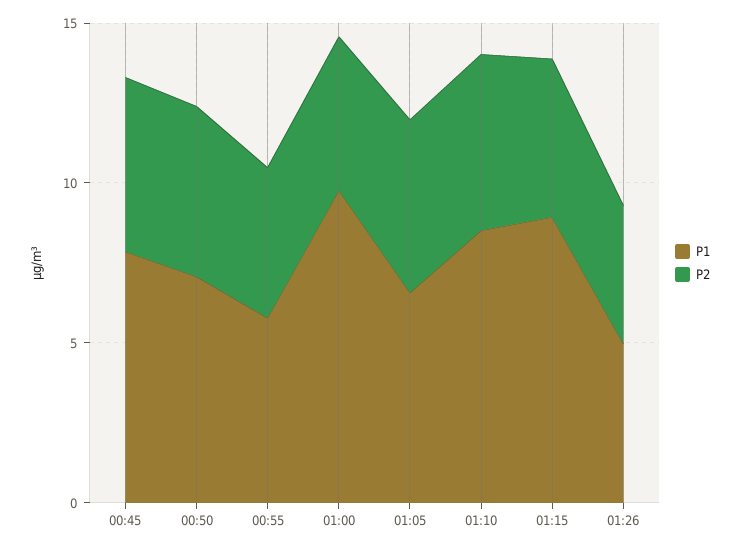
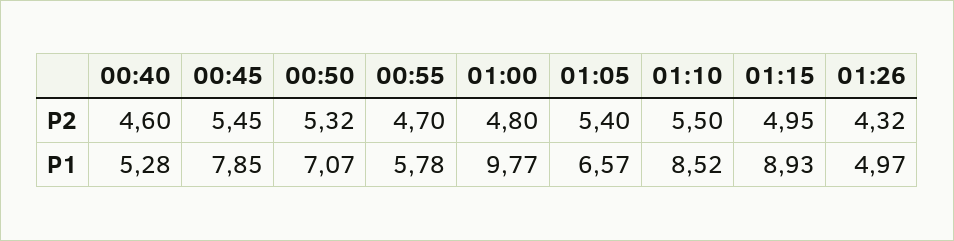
  {
    "P1": {
      "00:45": 7.85,
      "00:50": 7.07,
      "00:55": 5.78,
      "01:00": 9.77,
      "01:05": 6.57,
      "01:10": 8.52,
      "01:15": 8.93,
-     "01:26": 4.97
+     "01:26": 4.97,
+     "00:40": 5.28
    },
    "P2": {
      "00:45": 5.45,
      "00:50": 5.32,
      "00:55": 4.7,
      "01:00": 4.8,
      "01:05": 5.4,
      "01:10": 5.5,
      "01:15": 4.95,
-     "01:26": 4.32
+     "01:26": 4.32,
+     "00:40": 4.6
    }
  }

